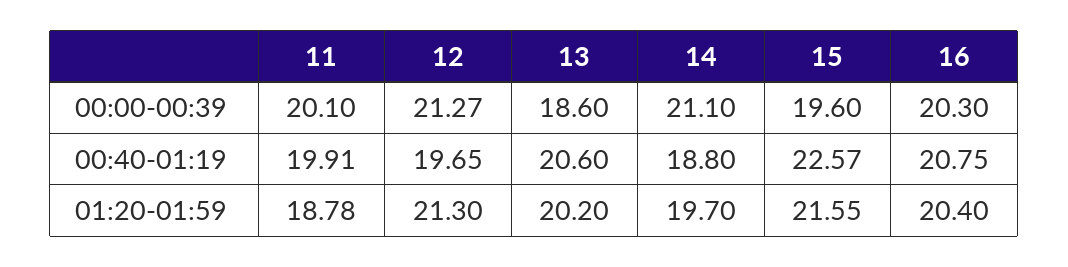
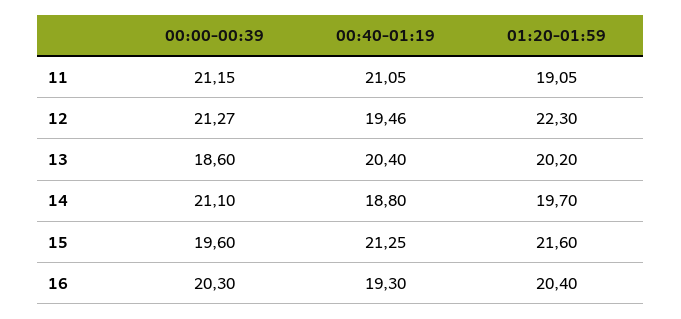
  {
    "11": {
-     "00:00-00:39": 20.1,
+     "00:00-00:39": 21.15,
-     "00:40-01:19": 19.91,
+     "00:40-01:19": 21.05,
-     "01:20-01:59": 18.78
+     "01:20-01:59": 19.05
    },
    "12": {
      "00:00-00:39": 21.27,
-     "00:40-01:19": 19.65,
+     "00:40-01:19": 19.46,
-     "01:20-01:59": 21.3
+     "01:20-01:59": 22.3
    },
    "13": {
      "00:00-00:39": 18.6,
-     "00:40-01:19": 20.6,
+     "00:40-01:19": 20.4,
      "01:20-01:59": 20.2
    },
    "14": {
      "00:00-00:39": 21.1,
      "00:40-01:19": 18.8,
      "01:20-01:59": 19.7
    },
    "15": {
      "00:00-00:39": 19.6,
-     "00:40-01:19": 22.57,
+     "00:40-01:19": 21.25,
-     "01:20-01:59": 21.55
+     "01:20-01:59": 21.6
    },
    "16": {
      "00:00-00:39": 20.3,
-     "00:40-01:19": 20.75,
+     "00:40-01:19": 19.3,
      "01:20-01:59": 20.4
    }
  }

